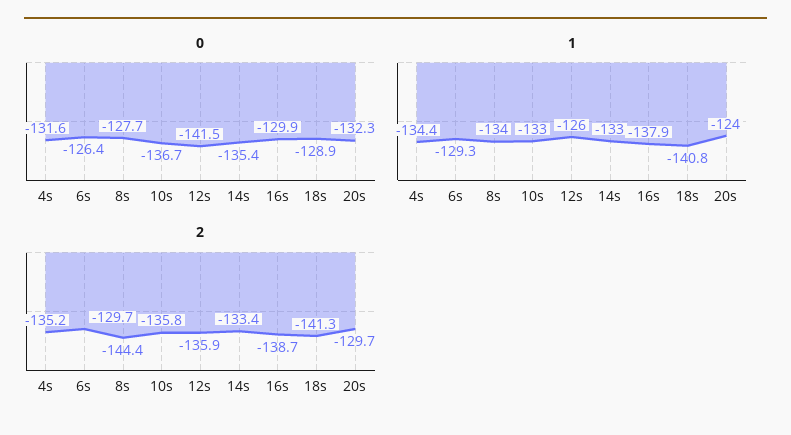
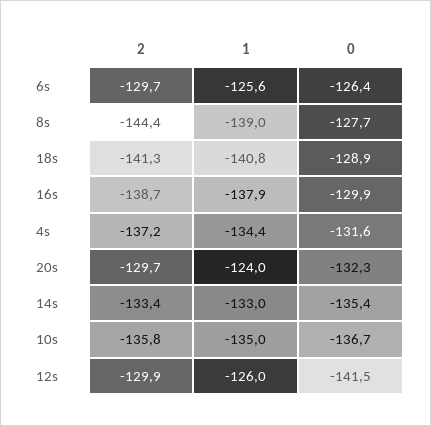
  {
    "0": {
      "4s": -131.6,
      "6s": -126.4,
      "8s": -127.7,
      "10s": -136.7,
      "12s": -141.5,
      "14s": -135.4,
      "16s": -129.9,
      "18s": -128.9,
      "20s": -132.3
    },
    "1": {
      "4s": -134.4,
-     "6s": -129.3,
+     "6s": -125.6,
-     "8s": -134,
+     "8s": -139,
-     "10s": -133,
+     "10s": -135,
      "12s": -126,
      "14s": -133,
      "16s": -137.9,
      "18s": -140.8,
      "20s": -124
    },
    "2": {
-     "4s": -135.2,
+     "4s": -137.2,
      "6s": -129.7,
      "8s": -144.4,
      "10s": -135.8,
-     "12s": -135.9,
+     "12s": -129.9,
      "14s": -133.4,
      "16s": -138.7,
      "18s": -141.3,
      "20s": -129.7
    }
  }

